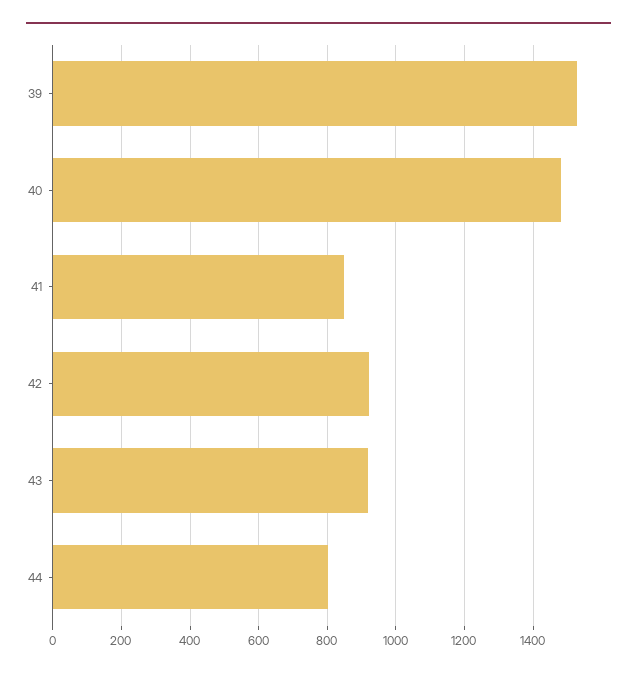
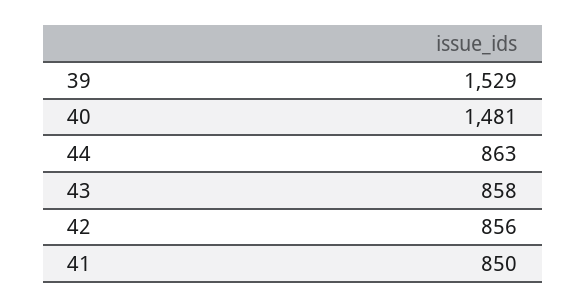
  {
    "39": 1529,
    "40": 1481,
    "41": 850,
-   "42": 920,
+   "42": 856,
-   "43": 920,
+   "43": 858,
-   "44": 800
+   "44": 863
  }

